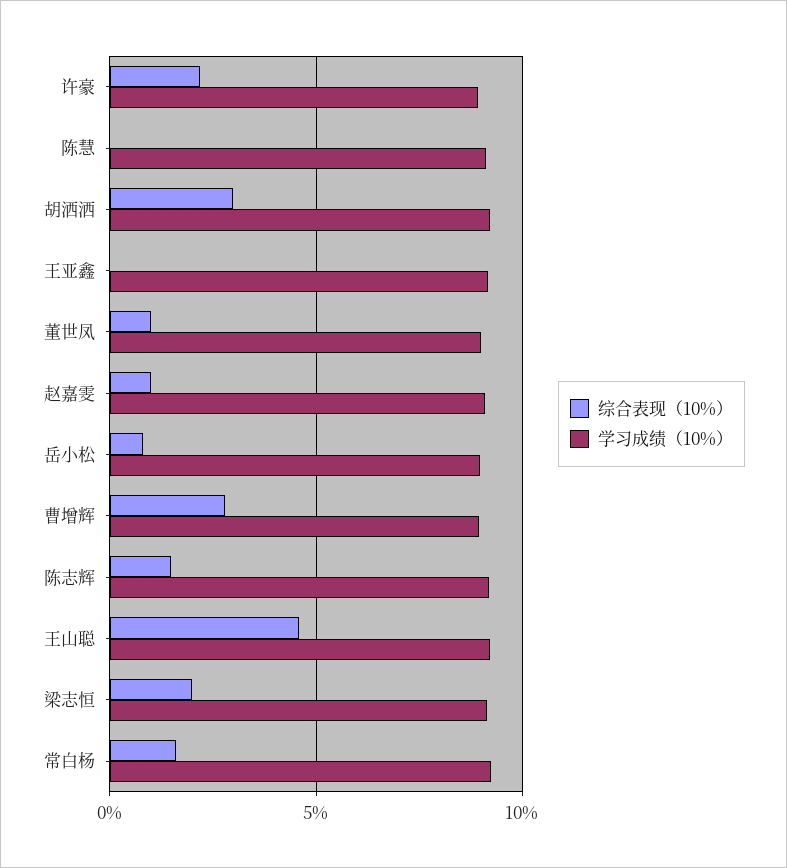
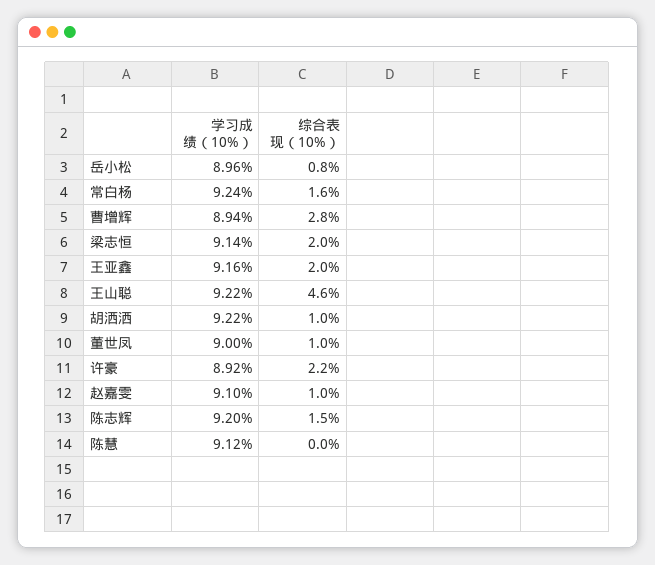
  {
    "综合表现（10%）": {
      "许豪": 2.2,
      "陈慧": 0,
-     "胡洒洒": 3,
+     "胡洒洒": 1,
-     "王亚鑫": 0,
+     "王亚鑫": 2,
      "董世凤": 1,
      "赵嘉雯": 1,
      "岳小松": 0.8,
      "曹增辉": 2.8,
      "陈志辉": 1.5,
      "王山聪": 4.6,
      "梁志恒": 2,
      "常白杨": 1.6
    },
    "学习成绩（10%）": {
      "许豪": 8.92,
      "陈慧": 9.12,
      "胡洒洒": 9.22,
      "王亚鑫": 9.16,
      "董世凤": 9,
      "赵嘉雯": 9.1,
      "岳小松": 8.96,
      "曹增辉": 8.94,
      "陈志辉": 9.2,
      "王山聪": 9.22,
      "梁志恒": 9.14,
      "常白杨": 9.24
    }
  }

